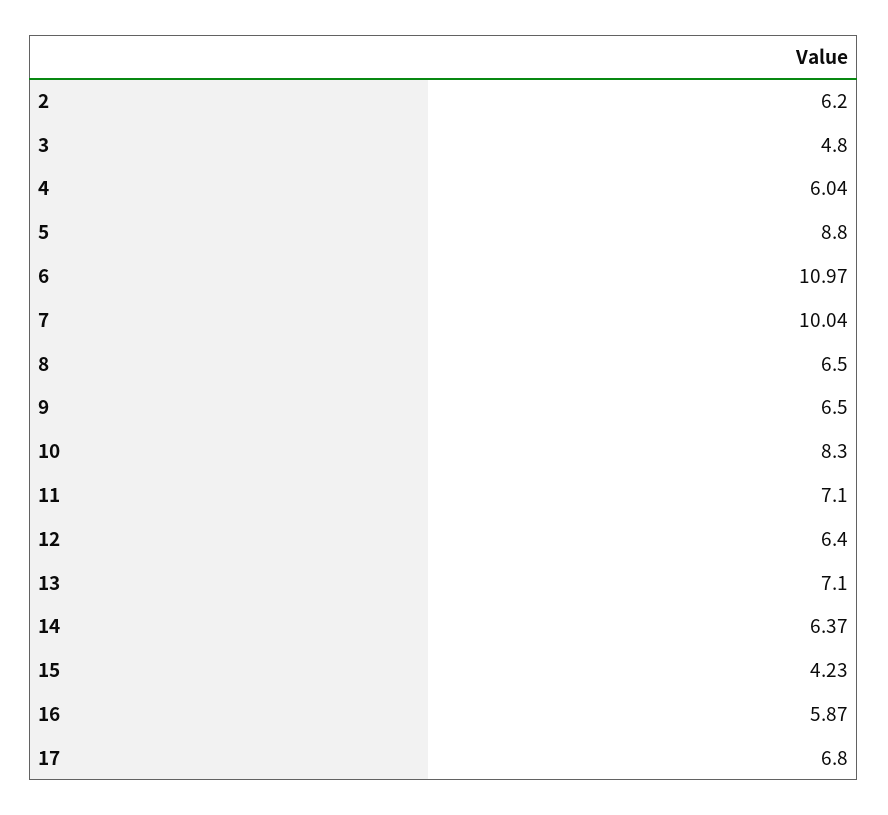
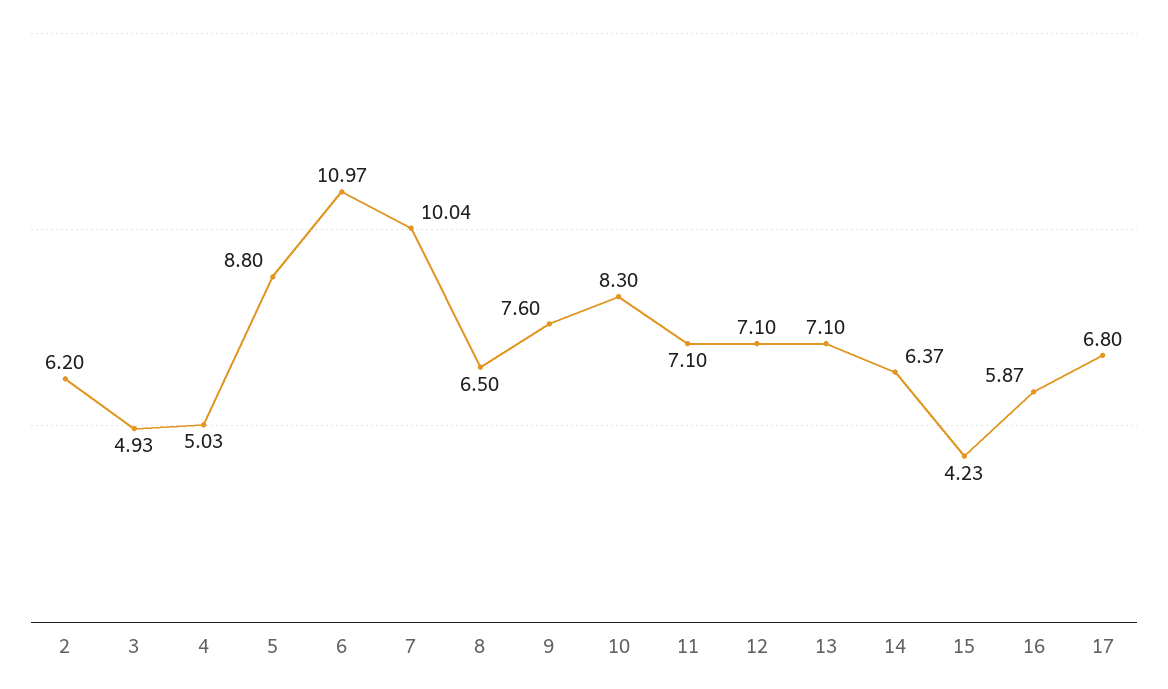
  {
    "2": 6.2,
-   "3": 4.8,
+   "3": 4.93,
-   "4": 6.04,
+   "4": 5.03,
    "5": 8.8,
    "6": 10.97,
    "7": 10.04,
    "8": 6.5,
-   "9": 6.5,
+   "9": 7.6,
    "10": 8.3,
    "11": 7.1,
-   "12": 6.4,
+   "12": 7.1,
    "13": 7.1,
    "14": 6.37,
    "15": 4.23,
    "16": 5.87,
    "17": 6.8
  }

